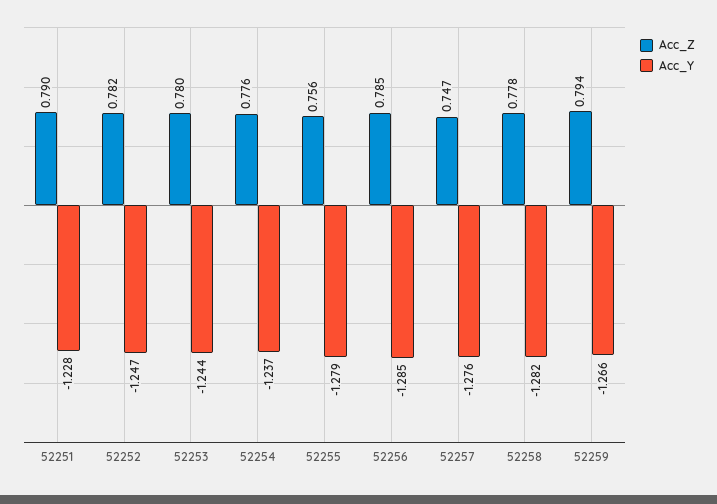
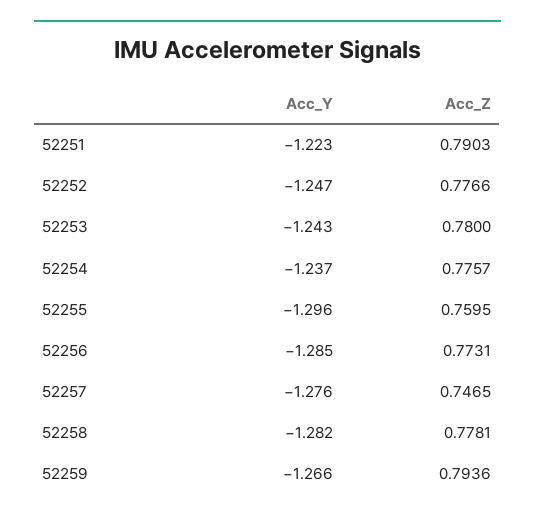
  {
    "Acc_Z": {
      "52251": 0.7903,
-     "52252": 0.782,
+     "52252": 0.7766,
      "52253": 0.78,
      "52254": 0.7757,
-     "52255": 0.756,
+     "52255": 0.7595,
-     "52256": 0.785,
+     "52256": 0.7731,
      "52257": 0.7465,
      "52258": 0.7781,
      "52259": 0.7936
    },
    "Acc_Y": {
-     "52251": -1.228,
+     "52251": -1.223,
      "52252": -1.247,
-     "52253": -1.244,
+     "52253": -1.243,
      "52254": -1.237,
-     "52255": -1.279,
+     "52255": -1.296,
      "52256": -1.285,
      "52257": -1.276,
      "52258": -1.282,
      "52259": -1.266
    }
  }

